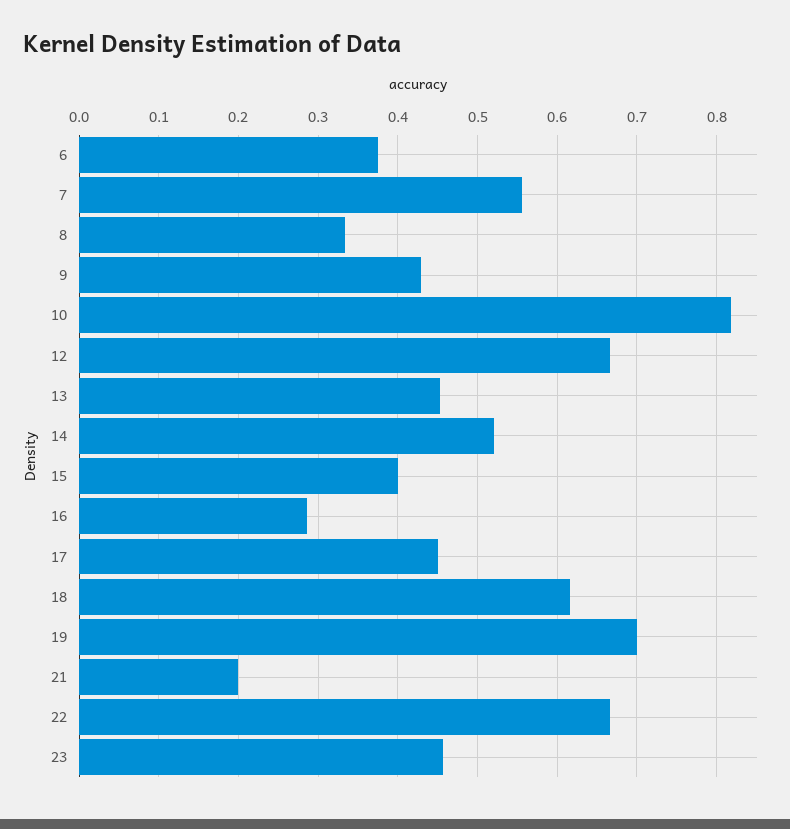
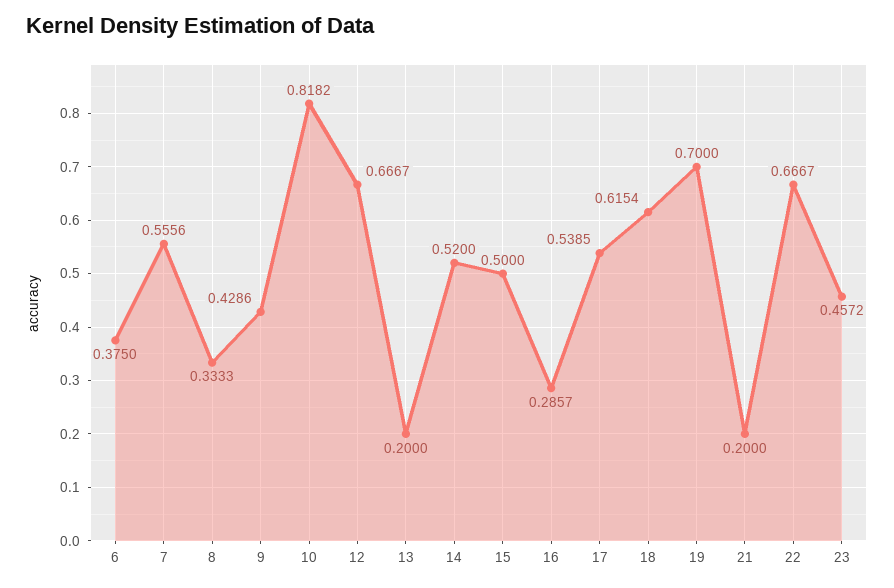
  {
    "6": 0.375,
    "7": 0.5556,
    "8": 0.3333,
    "9": 0.4286,
    "10": 0.8182,
    "12": 0.6667,
-   "13": 0.45,
+   "13": 0.2,
    "14": 0.52,
-   "15": 0.4,
+   "15": 0.5,
    "16": 0.2857,
-   "17": 0.45,
+   "17": 0.5385,
    "18": 0.6154,
    "19": 0.7,
    "21": 0.2,
    "22": 0.6667,
    "23": 0.4572
  }

